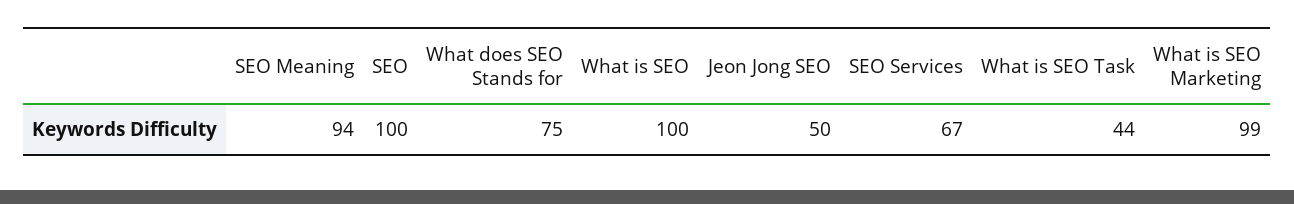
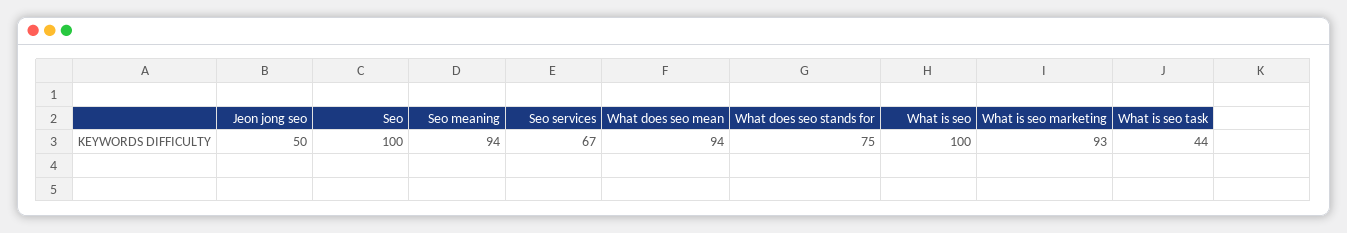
  {
    "SEO Meaning": 94,
    "SEO": 100,
    "What does SEO Stands for": 75,
    "What is SEO": 100,
    "Jeon Jong SEO": 50,
    "SEO Services": 67,
    "What is SEO Task": 44,
-   "What is SEO Marketing": 99
+   "What is SEO Marketing": 93,
+   "What does seo mean": 94
  }

